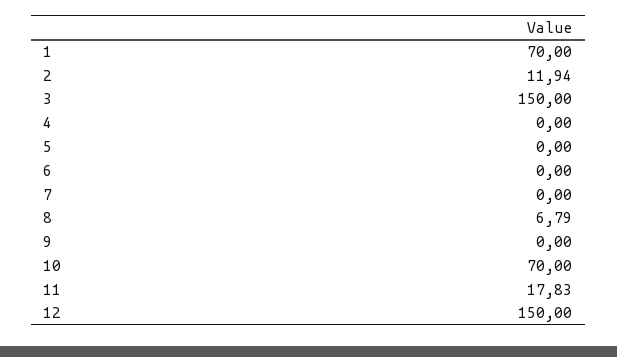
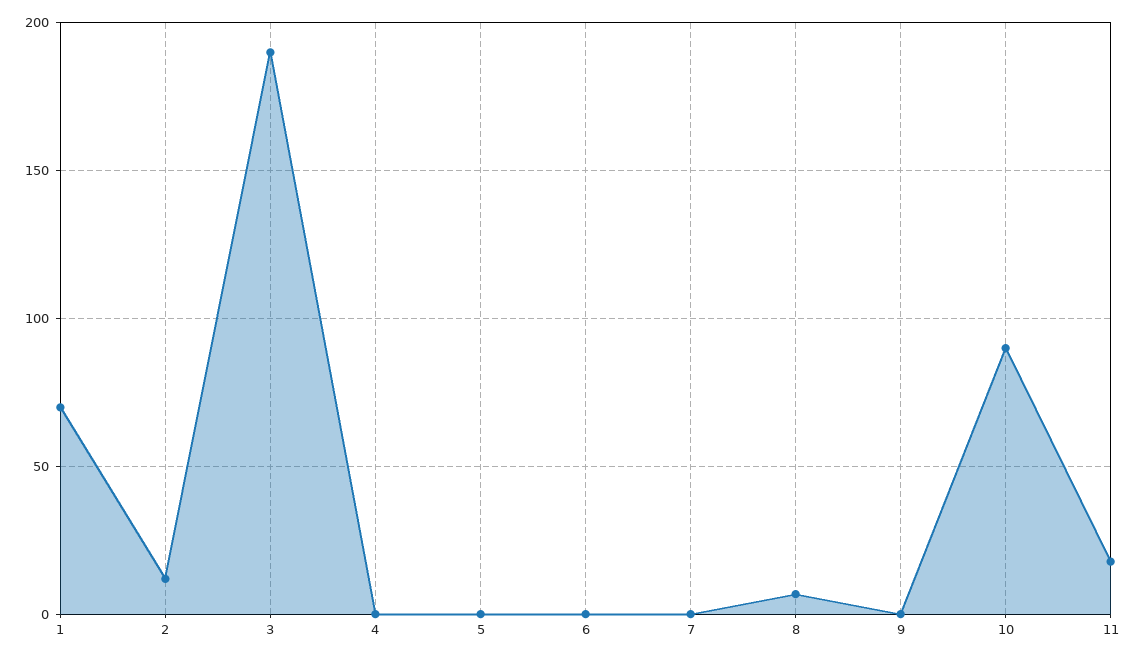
  {
    "1": 70,
    "2": 11.94,
-   "3": 150,
+   "3": 190,
    "4": 0,
    "5": 0,
    "6": 0,
    "7": 0,
    "8": 6.79,
    "9": 0,
-   "10": 70,
+   "10": 90,
-   "11": 17.83,
+   "11": 17.83
-   "12": 150
  }

